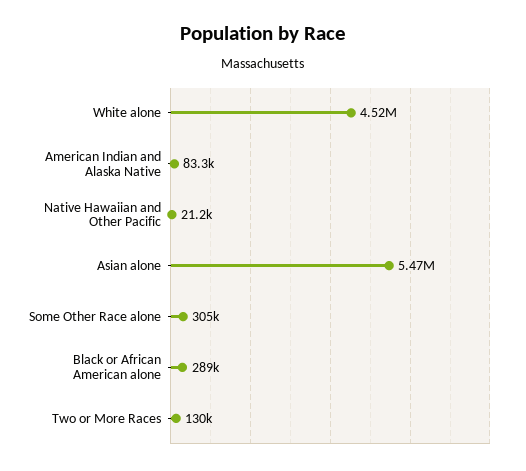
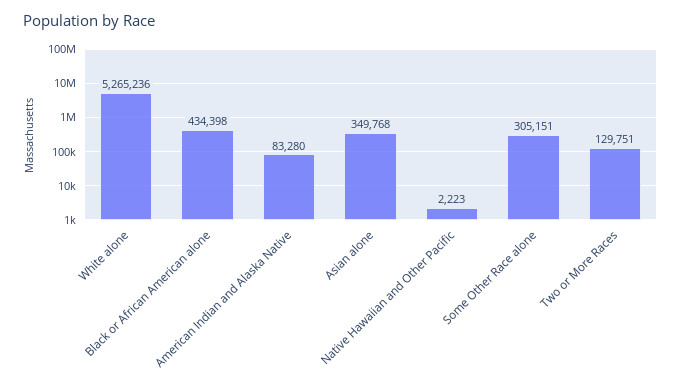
  {
-   "White alone": 4520000,
+   "White alone": 5265236,
    "American Indian and Alaska Native": 83280,
-   "Native Hawaiian and Other Pacific": 21200,
+   "Native Hawaiian and Other Pacific": 2223,
-   "Asian alone": 5470000,
+   "Asian alone": 349768,
    "Some Other Race alone": 305151,
-   "Black or African American alone": 289000,
+   "Black or African American alone": 434398,
    "Two or More Races": 129751
  }

